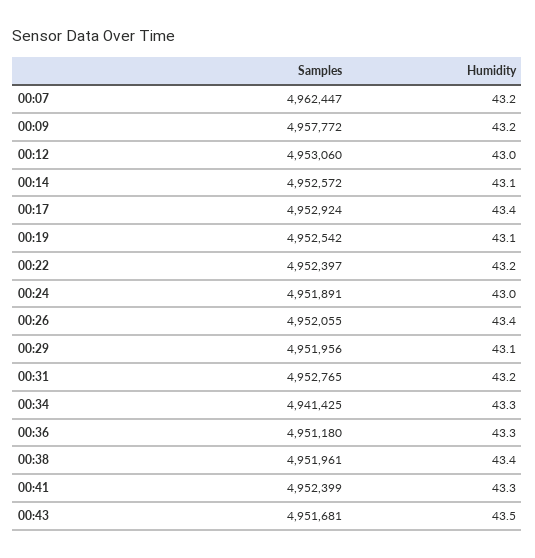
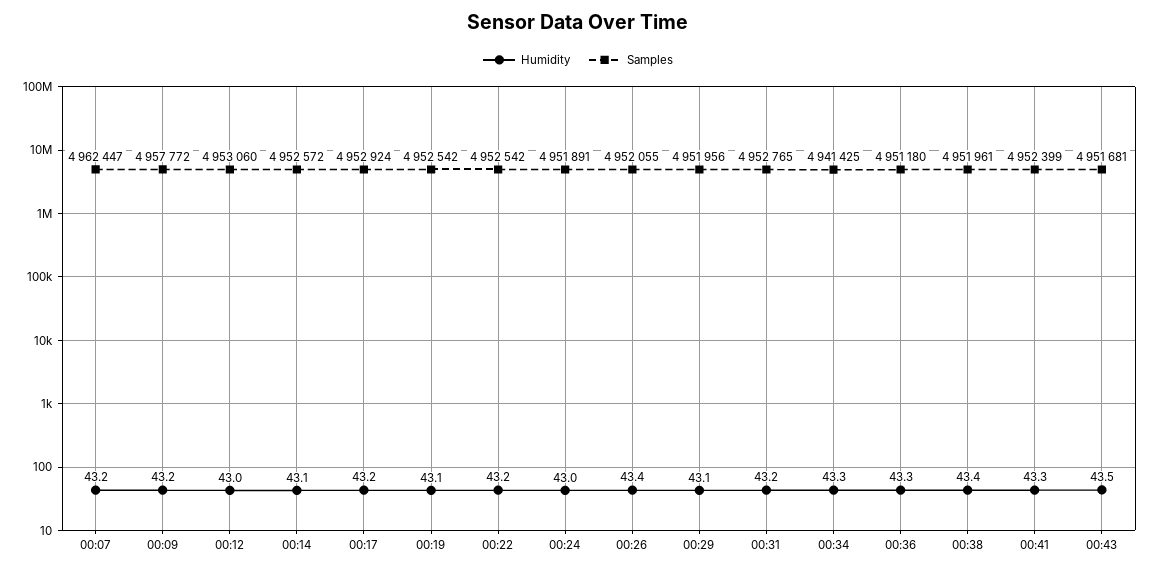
  {
    "Samples": {
      "00:07": 4962447,
      "00:09": 4957772,
      "00:12": 4953060,
      "00:14": 4952572,
      "00:17": 4952924,
      "00:19": 4952542,
-     "00:22": 4952397,
+     "00:22": 4952542,
      "00:24": 4951891,
      "00:26": 4952055,
      "00:29": 4951956,
      "00:31": 4952765,
      "00:34": 4941425,
      "00:36": 4951180,
      "00:38": 4951961,
      "00:41": 4952399,
      "00:43": 4951681
    },
    "Humidity": {
      "00:07": 43.2,
      "00:09": 43.2,
      "00:12": 43,
      "00:14": 43.1,
-     "00:17": 43.4,
+     "00:17": 43.2,
      "00:19": 43.1,
      "00:22": 43.2,
      "00:24": 43,
      "00:26": 43.4,
      "00:29": 43.1,
      "00:31": 43.2,
      "00:34": 43.3,
      "00:36": 43.3,
      "00:38": 43.4,
      "00:41": 43.3,
      "00:43": 43.5
    }
  }

